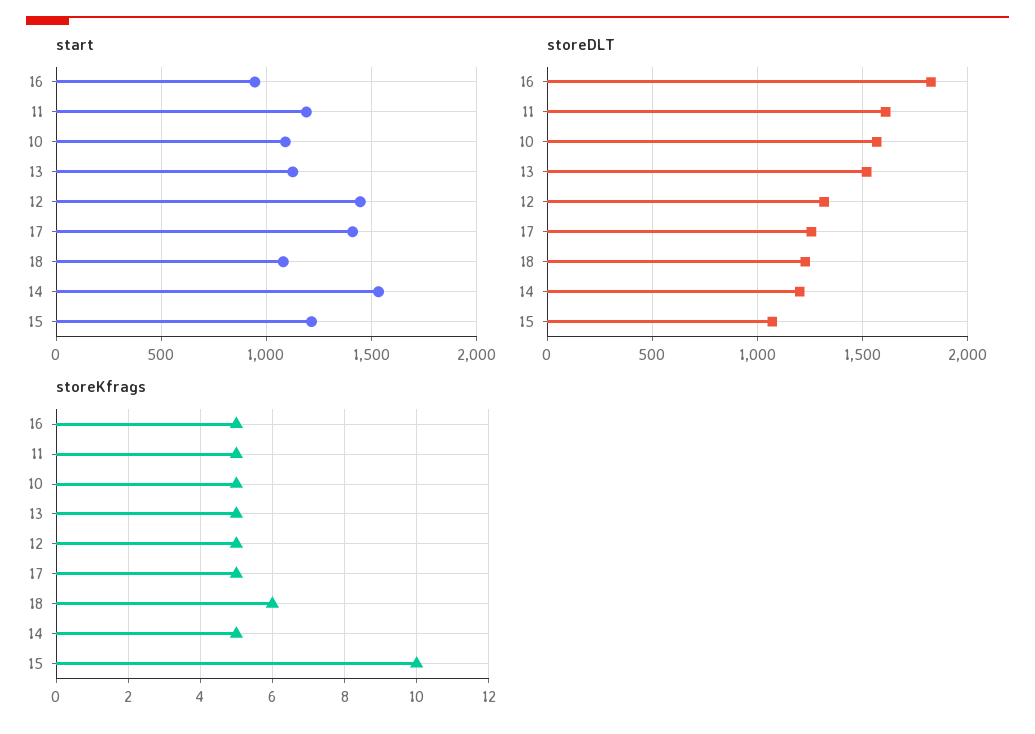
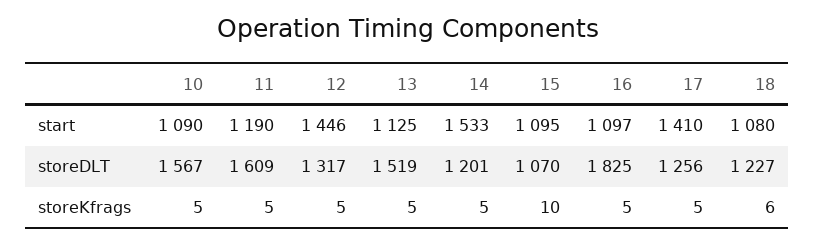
  {
    "start": {
-     "16": 950,
+     "16": 1097,
      "11": 1190,
      "10": 1090,
      "13": 1125,
      "12": 1446,
      "17": 1410,
      "18": 1080,
      "14": 1533,
-     "15": 1200
+     "15": 1095
    },
    "storeDLT": {
      "16": 1825,
      "11": 1609,
      "10": 1567,
      "13": 1519,
      "12": 1317,
      "17": 1256,
      "18": 1227,
      "14": 1201,
      "15": 1070
    },
    "storeKfrags": {
      "16": 5,
      "11": 5,
      "10": 5,
      "13": 5,
      "12": 5,
      "17": 5,
      "18": 6,
      "14": 5,
      "15": 10
    }
  }

